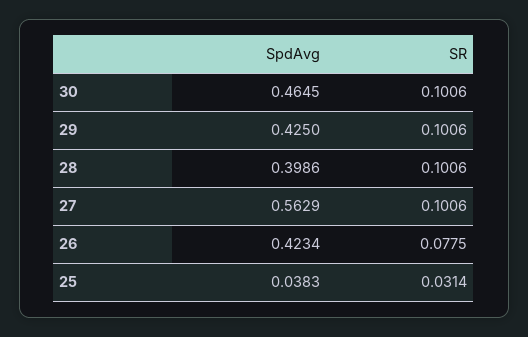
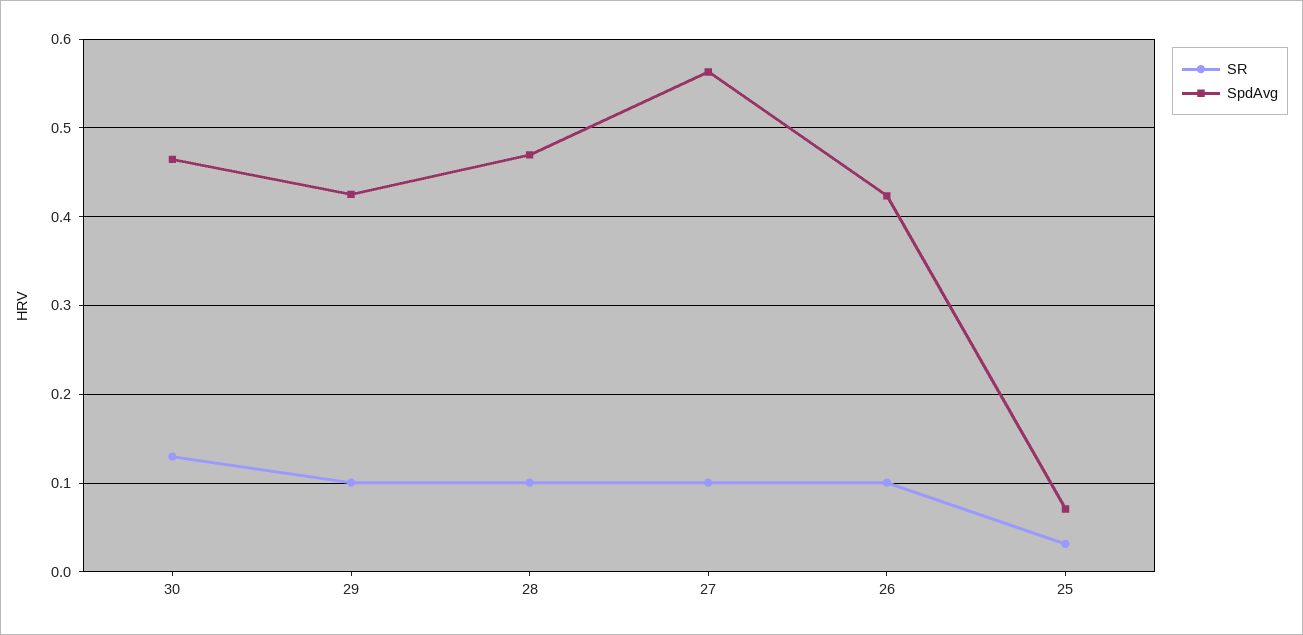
  {
    "SpdAvg": {
      "30": 0.4645,
      "29": 0.425,
-     "28": 0.3986,
+     "28": 0.47,
      "27": 0.5629,
      "26": 0.4234,
-     "25": 0.0383
+     "25": 0.07
    },
    "SR": {
-     "30": 0.1006,
+     "30": 0.13,
      "29": 0.1006,
      "28": 0.1006,
      "27": 0.1006,
-     "26": 0.0775,
+     "26": 0.1,
      "25": 0.0314
    }
  }

